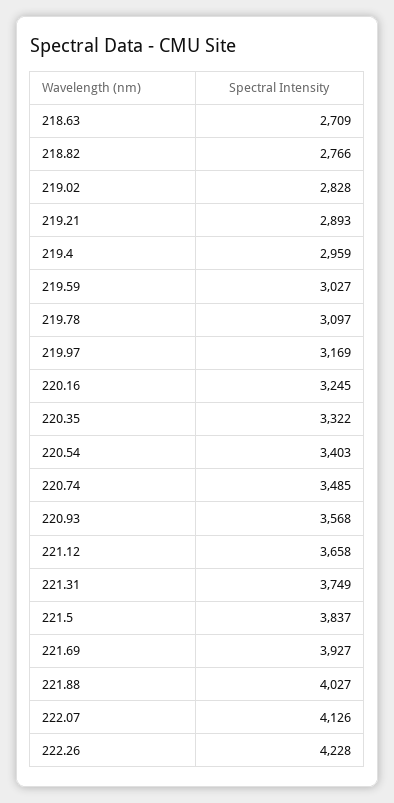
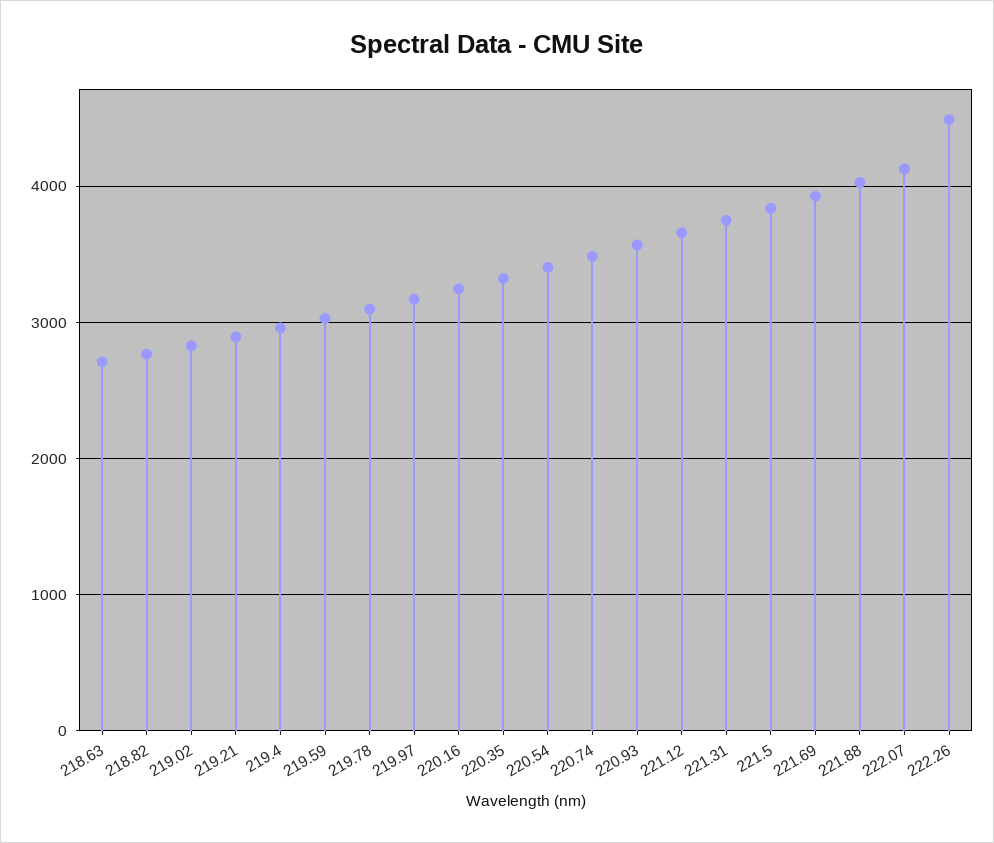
  {
    "218.63": 2709,
    "218.82": 2766,
    "219.02": 2828,
    "219.21": 2893,
    "219.4": 2959,
    "219.59": 3027,
    "219.78": 3097,
    "219.97": 3169,
    "220.16": 3245,
    "220.35": 3322,
    "220.54": 3403,
    "220.74": 3485,
    "220.93": 3568,
    "221.12": 3658,
    "221.31": 3749,
    "221.5": 3837,
    "221.69": 3927,
    "221.88": 4027,
    "222.07": 4126,
-   "222.26": 4228
+   "222.26": 4500
  }

